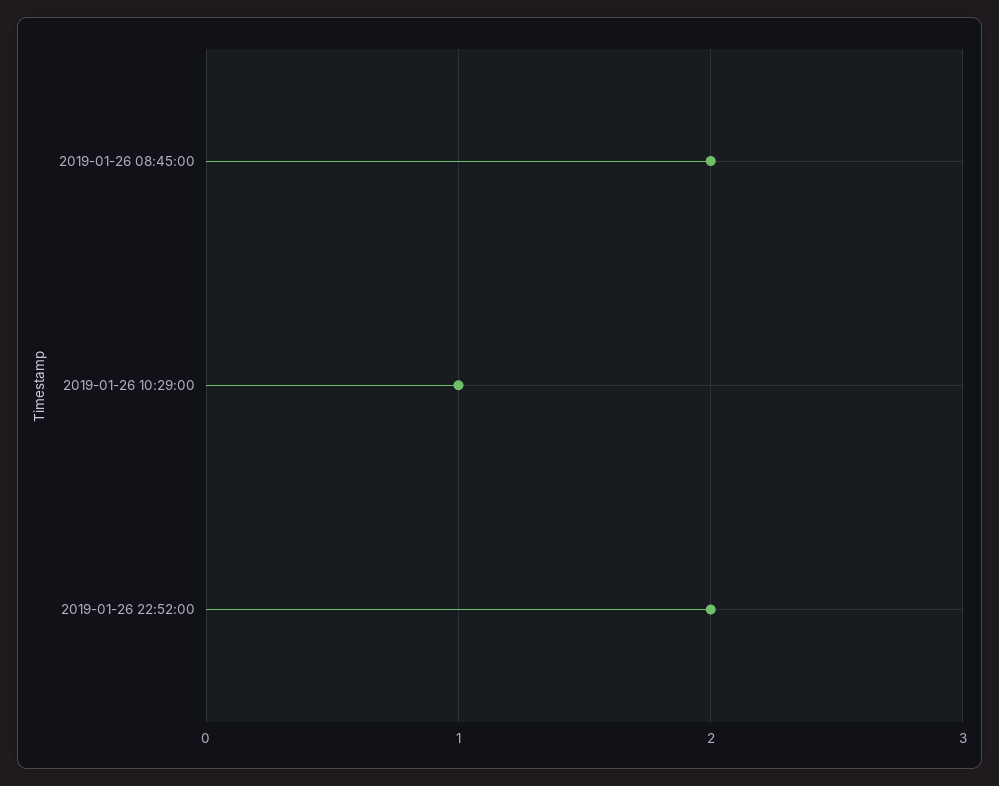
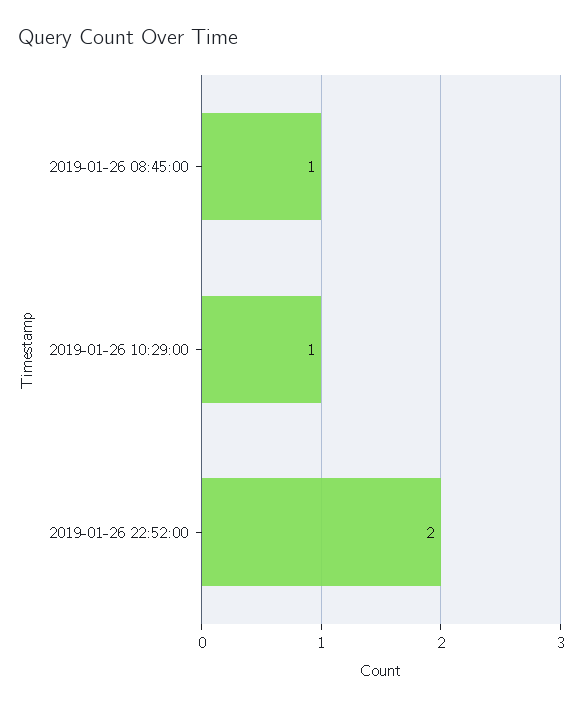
  {
-   "2019-01-26 08:45:00": 2,
+   "2019-01-26 08:45:00": 1,
    "2019-01-26 10:29:00": 1,
    "2019-01-26 22:52:00": 2
  }

